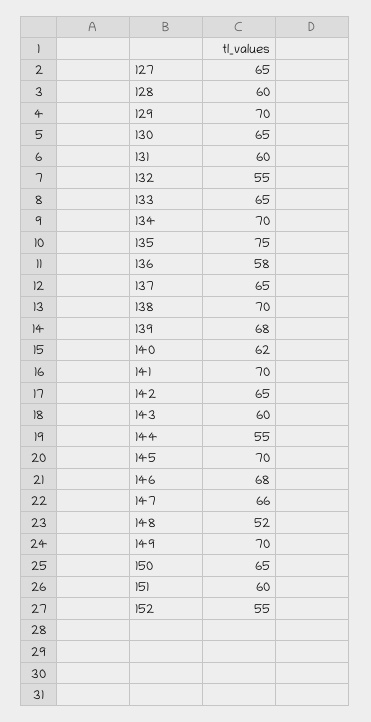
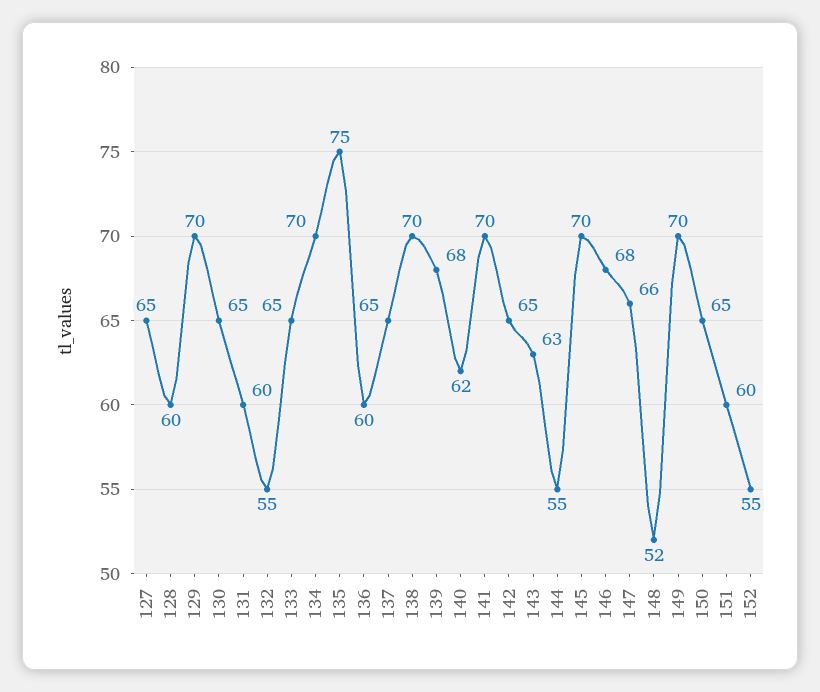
  {
    "127": 65,
    "128": 60,
    "129": 70,
    "130": 65,
    "131": 60,
    "132": 55,
    "133": 65,
    "134": 70,
    "135": 75,
-   "136": 58,
+   "136": 60,
    "137": 65,
    "138": 70,
    "139": 68,
    "140": 62,
    "141": 70,
    "142": 65,
-   "143": 60,
+   "143": 63,
    "144": 55,
    "145": 70,
    "146": 68,
    "147": 66,
    "148": 52,
    "149": 70,
    "150": 65,
    "151": 60,
    "152": 55
  }

